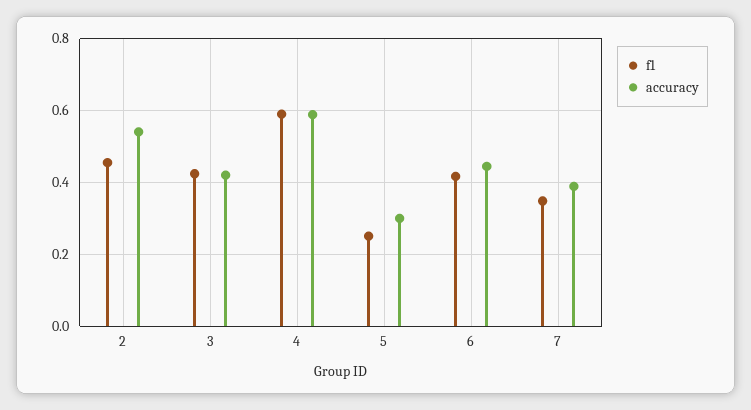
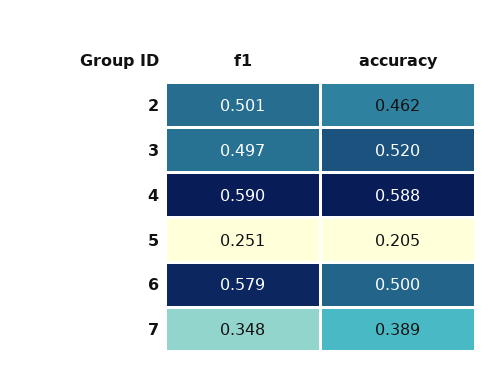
  {
    "f1": {
-     "2": 0.46,
+     "2": 0.501,
-     "3": 0.42,
+     "3": 0.497,
      "4": 0.59,
      "5": 0.251,
-     "6": 0.42,
+     "6": 0.579,
      "7": 0.348
    },
    "accuracy": {
-     "2": 0.54,
+     "2": 0.462,
-     "3": 0.42,
+     "3": 0.52,
      "4": 0.588,
-     "5": 0.3,
+     "5": 0.205,
-     "6": 0.44,
+     "6": 0.5,
      "7": 0.389
    }
  }

